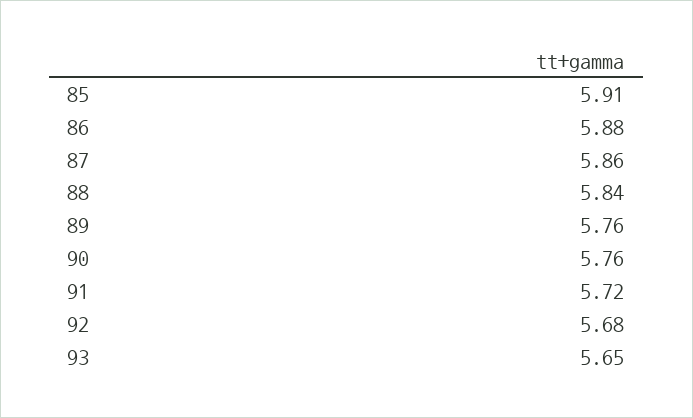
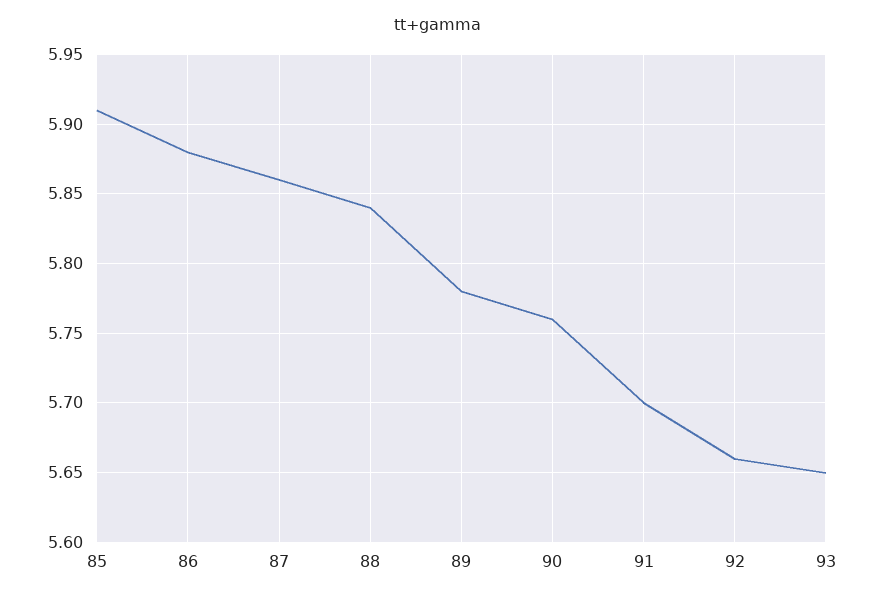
  {
    "85": 5.91,
    "86": 5.88,
    "87": 5.86,
    "88": 5.84,
-   "89": 5.76,
+   "89": 5.78,
    "90": 5.76,
-   "91": 5.72,
+   "91": 5.7,
-   "92": 5.68,
+   "92": 5.66,
    "93": 5.65
  }

